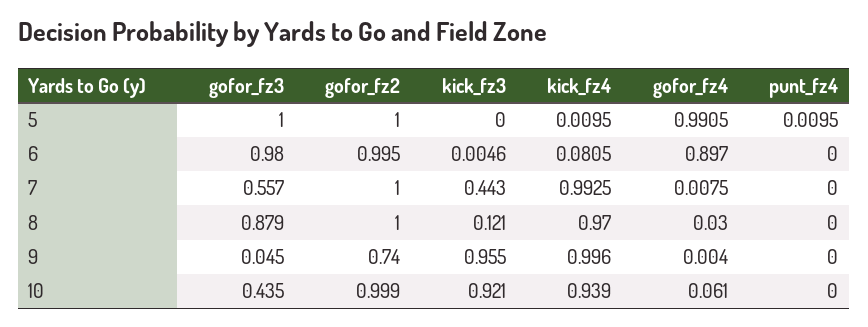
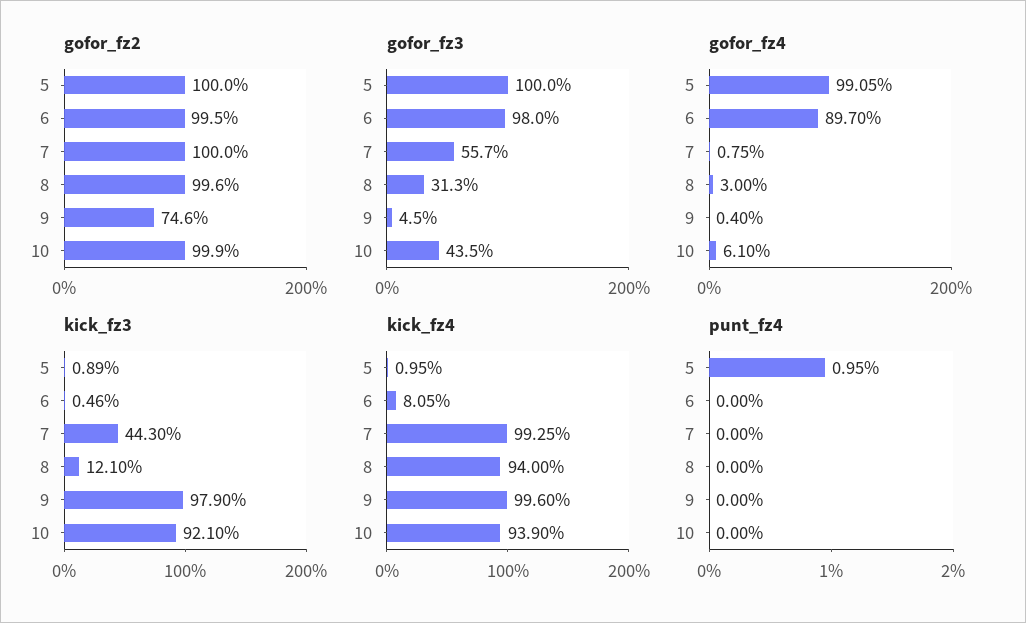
  {
    "gofor_fz3": {
      "5": 1,
      "6": 0.98,
      "7": 0.557,
-     "8": 0.879,
+     "8": 0.313,
      "9": 0.045,
      "10": 0.435
    },
    "gofor_fz2": {
      "5": 1,
      "6": 0.995,
      "7": 1,
-     "8": 1,
+     "8": 0.996,
-     "9": 0.74,
+     "9": 0.746,
      "10": 0.999
    },
    "kick_fz3": {
-     "5": 0,
+     "5": 0.0089,
      "6": 0.0046,
      "7": 0.443,
      "8": 0.121,
-     "9": 0.955,
+     "9": 0.979,
      "10": 0.921
    },
    "kick_fz4": {
      "5": 0.0095,
      "6": 0.0805,
      "7": 0.9925,
-     "8": 0.97,
+     "8": 0.94,
      "9": 0.996,
      "10": 0.939
    },
    "gofor_fz4": {
      "5": 0.9905,
      "6": 0.897,
      "7": 0.0075,
      "8": 0.03,
      "9": 0.004,
      "10": 0.061
    },
    "punt_fz4": {
      "5": 0.0095,
      "6": 0,
      "7": 0,
      "8": 0,
      "9": 0,
      "10": 0
    }
  }

